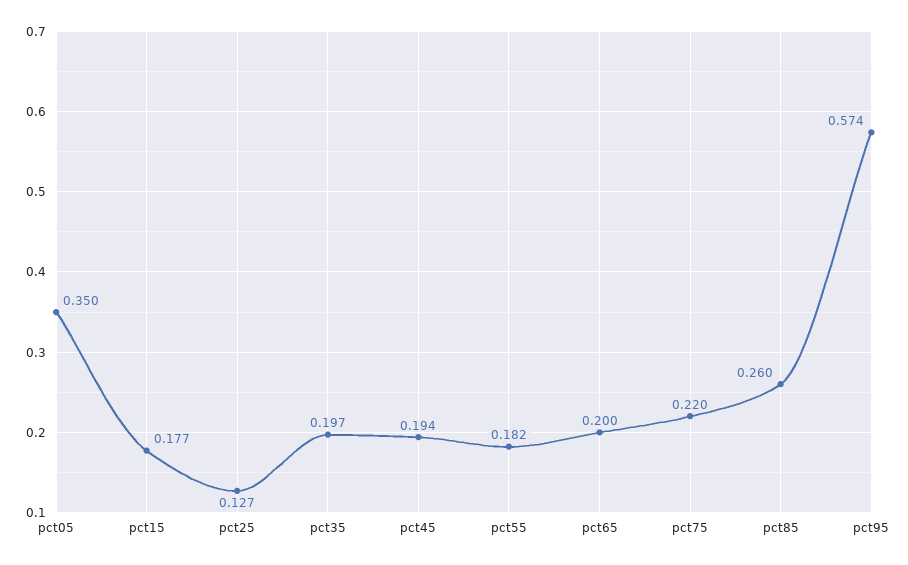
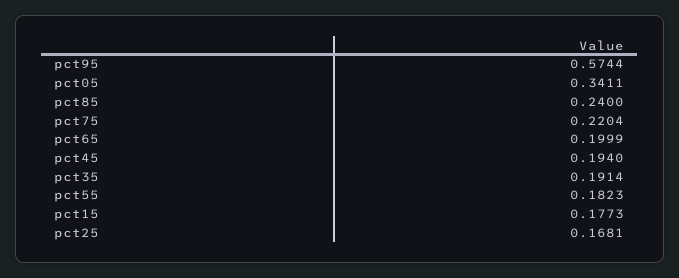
  {
-   "pct05": 0.35,
+   "pct05": 0.3411,
    "pct15": 0.1773,
-   "pct25": 0.127,
+   "pct25": 0.1681,
-   "pct35": 0.197,
+   "pct35": 0.1914,
    "pct45": 0.194,
    "pct55": 0.1823,
    "pct65": 0.1999,
    "pct75": 0.2204,
-   "pct85": 0.26,
+   "pct85": 0.24,
    "pct95": 0.5744
  }

